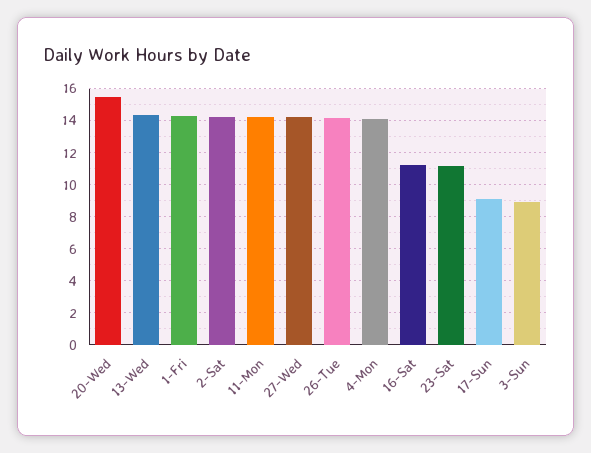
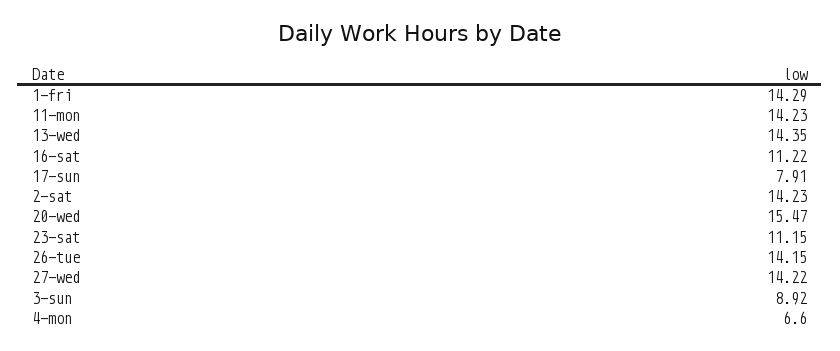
  {
    "20-Wed": 15.47,
    "13-Wed": 14.35,
    "1-Fri": 14.29,
    "2-Sat": 14.23,
    "11-Mon": 14.23,
    "27-Wed": 14.22,
    "26-Tue": 14.15,
-   "4-Mon": 14,
+   "4-Mon": 6.6,
    "16-Sat": 11.22,
    "23-Sat": 11.15,
-   "17-Sun": 9,
+   "17-Sun": 7.91,
    "3-Sun": 8.92
  }

